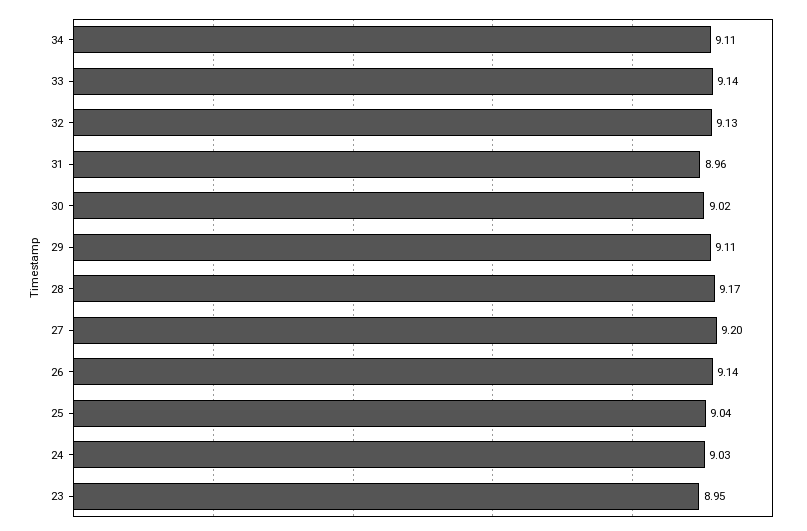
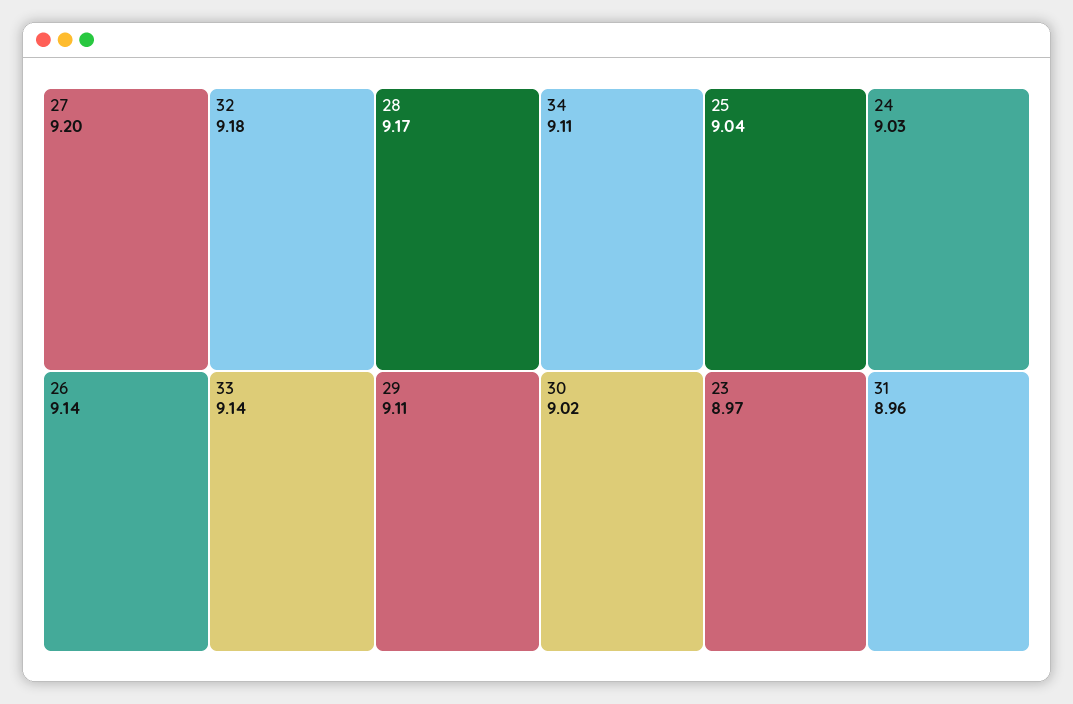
  {
    "34": 9.11,
    "33": 9.14,
-   "32": 9.13,
+   "32": 9.18,
    "31": 8.96,
    "30": 9.02,
    "29": 9.11,
    "28": 9.17,
    "27": 9.2,
    "26": 9.14,
    "25": 9.04,
    "24": 9.03,
-   "23": 8.95
+   "23": 8.97
  }

